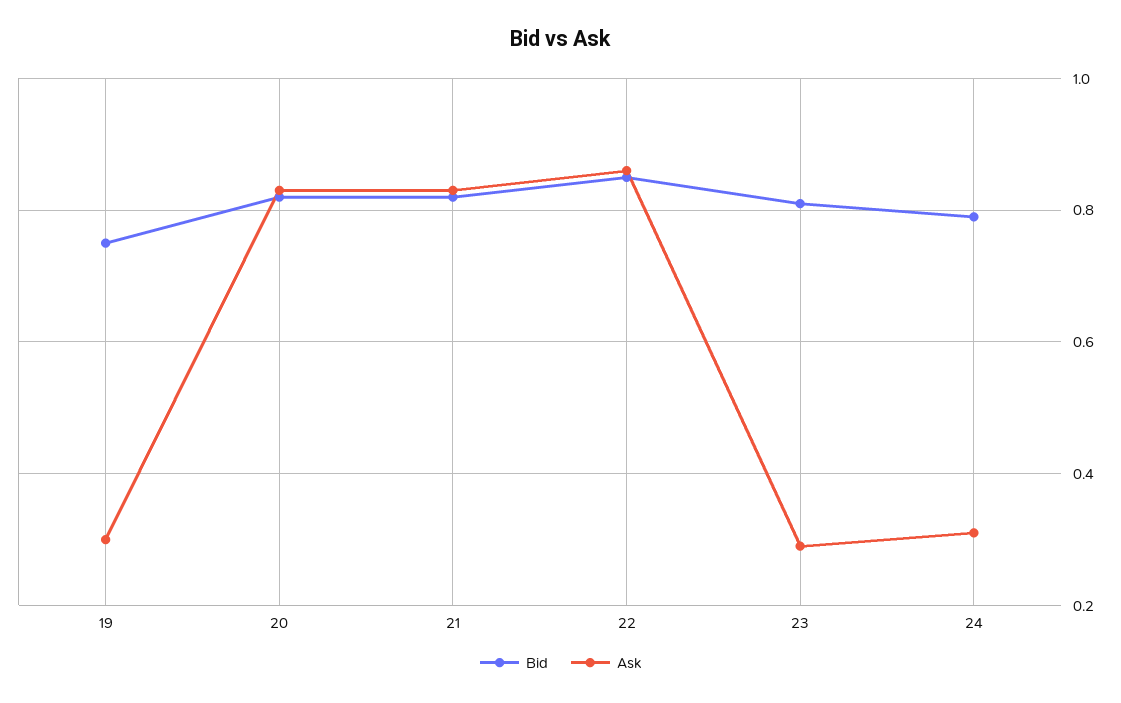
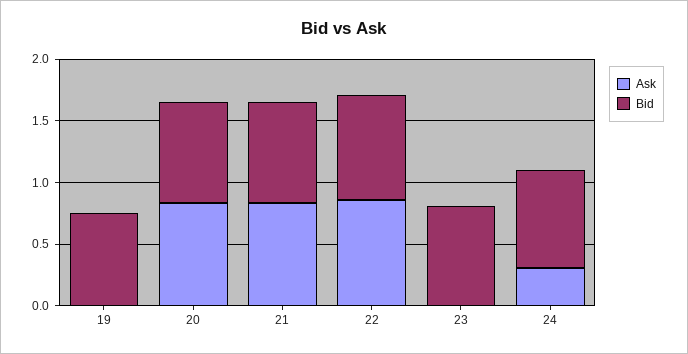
  {
    "Bid": {
      "19": 0.75,
      "20": 0.8,
      "21": 0.8,
      "22": 0.85,
      "23": 0.8,
      "24": 0.8
    },
    "Ask": {
-     "19": 0.3,
+     "19": 0,
      "20": 0.85,
      "21": 0.85,
      "22": 0.85,
-     "23": 0.3,
+     "23": 0,
      "24": 0.3
    }
  }

